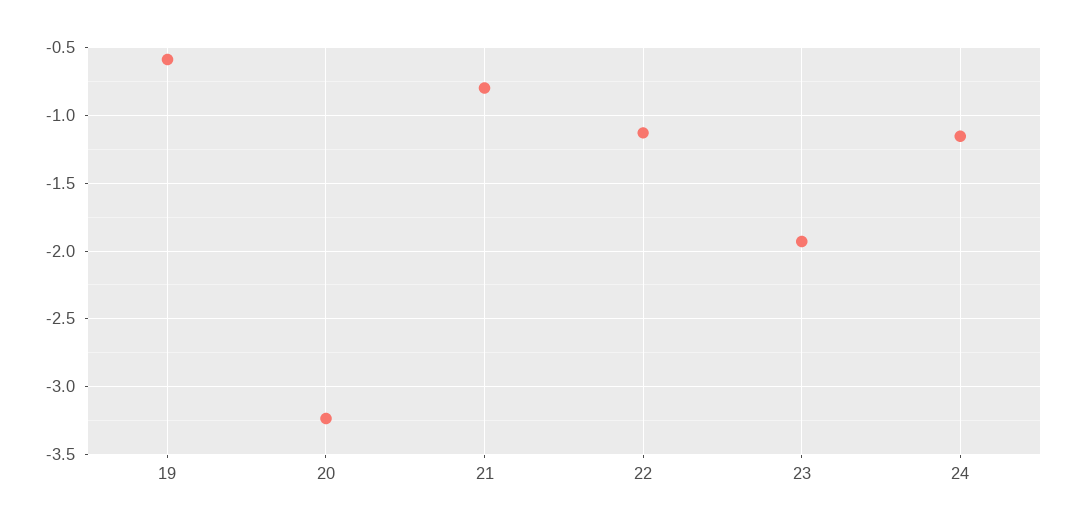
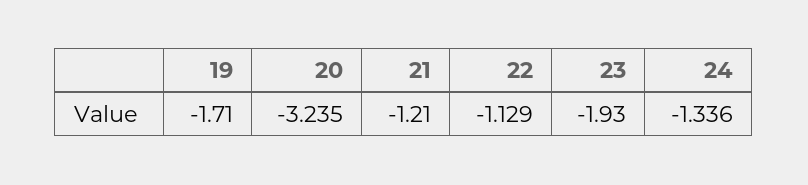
  {
-   "19": -0.6,
+   "19": -1.71,
    "20": -3.235,
-   "21": -0.8,
+   "21": -1.21,
    "22": -1.129,
    "23": -1.93,
-   "24": -1.15
+   "24": -1.336
  }

